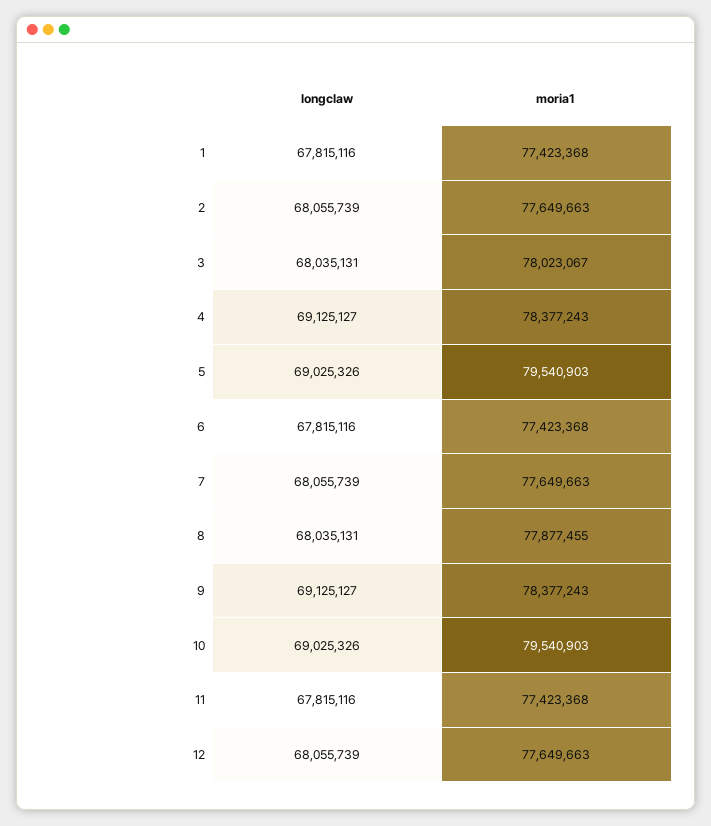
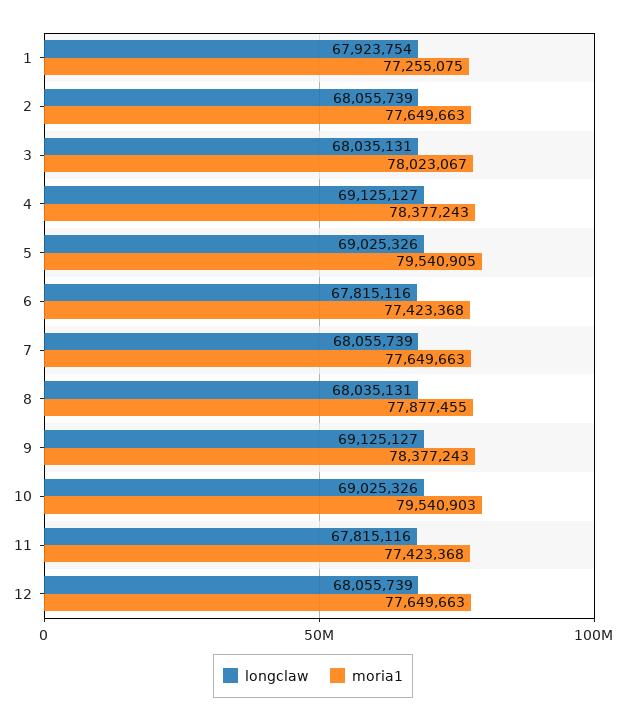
  {
    "longclaw": {
-     "1": 67815116,
+     "1": 67923754,
      "2": 68055739,
      "3": 68035131,
      "4": 69125127,
      "5": 69025326,
      "6": 67815116,
      "7": 68055739,
      "8": 68035131,
      "9": 69125127,
      "10": 69025326,
      "11": 67815116,
      "12": 68055739
    },
    "moria1": {
-     "1": 77423368,
+     "1": 77255075,
      "2": 77649663,
      "3": 78023067,
      "4": 78377243,
-     "5": 79540903,
+     "5": 79540905,
      "6": 77423368,
      "7": 77649663,
      "8": 77877455,
      "9": 78377243,
      "10": 79540903,
      "11": 77423368,
      "12": 77649663
    }
  }

